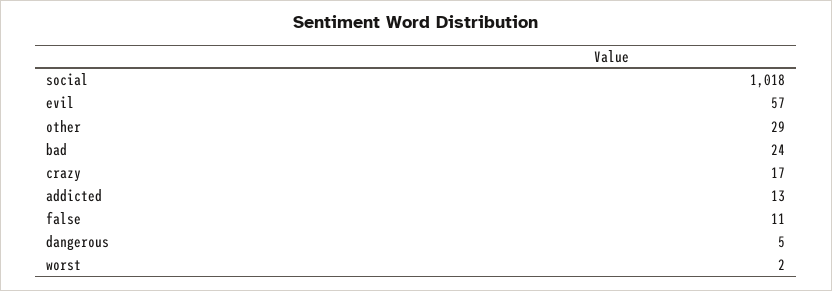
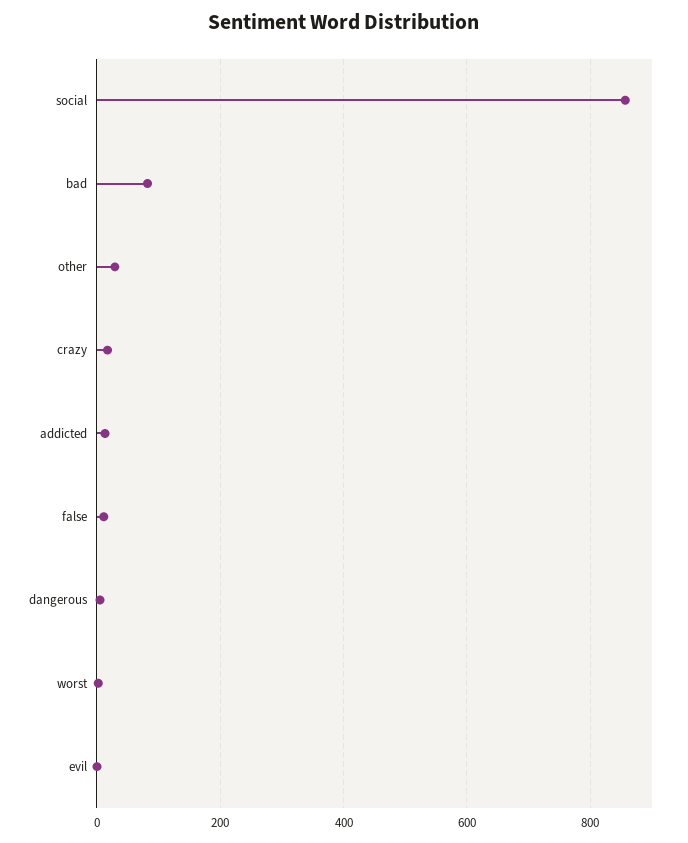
  {
-   "social": 1018,
+   "social": 860,
-   "evil": 57,
+   "evil": 0,
    "other": 29,
-   "bad": 24,
+   "bad": 80,
    "crazy": 17,
    "addicted": 13,
    "false": 11,
    "dangerous": 5,
    "worst": 2
  }

